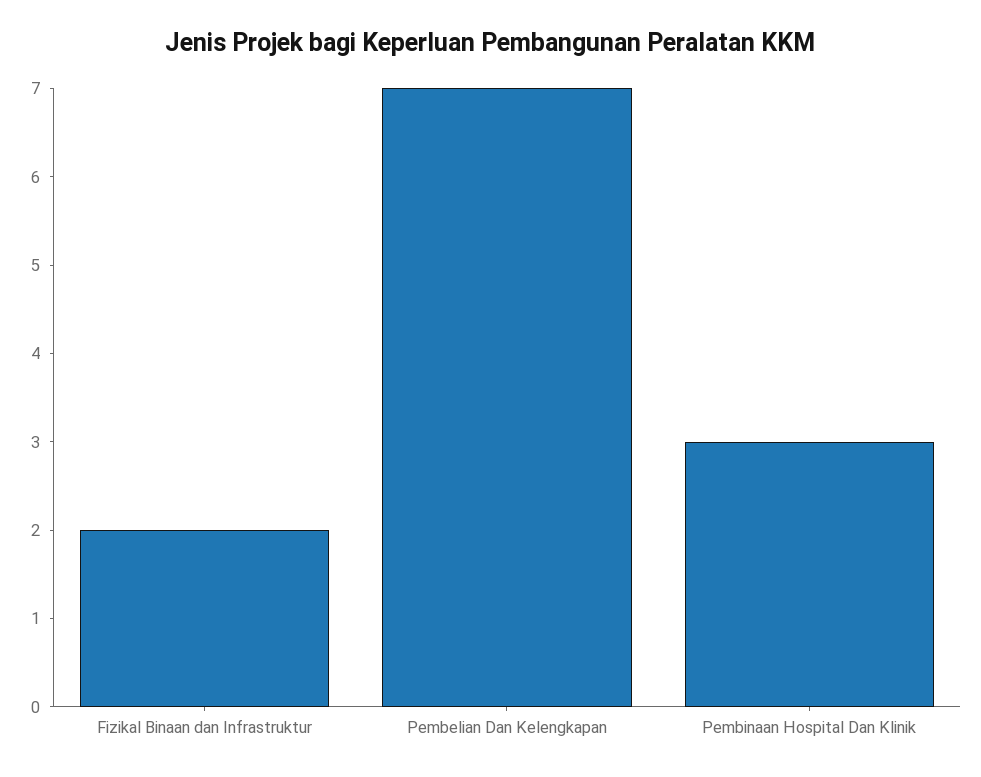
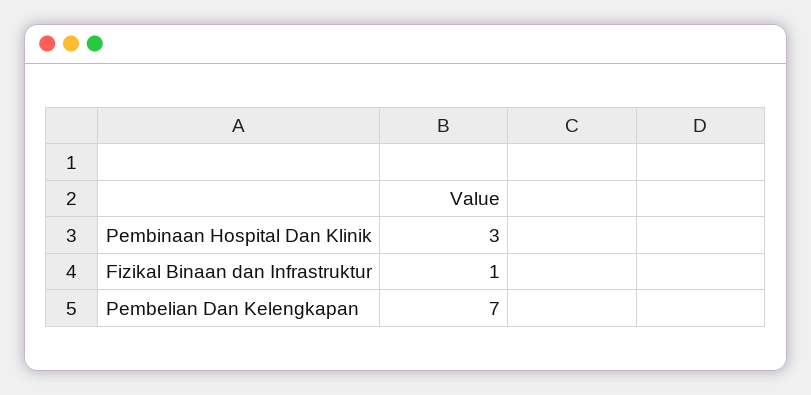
  {
-   "Fizikal Binaan dan Infrastruktur": 2,
+   "Fizikal Binaan dan Infrastruktur": 1,
    "Pembelian Dan Kelengkapan": 7,
    "Pembinaan Hospital Dan Klinik": 3
  }

